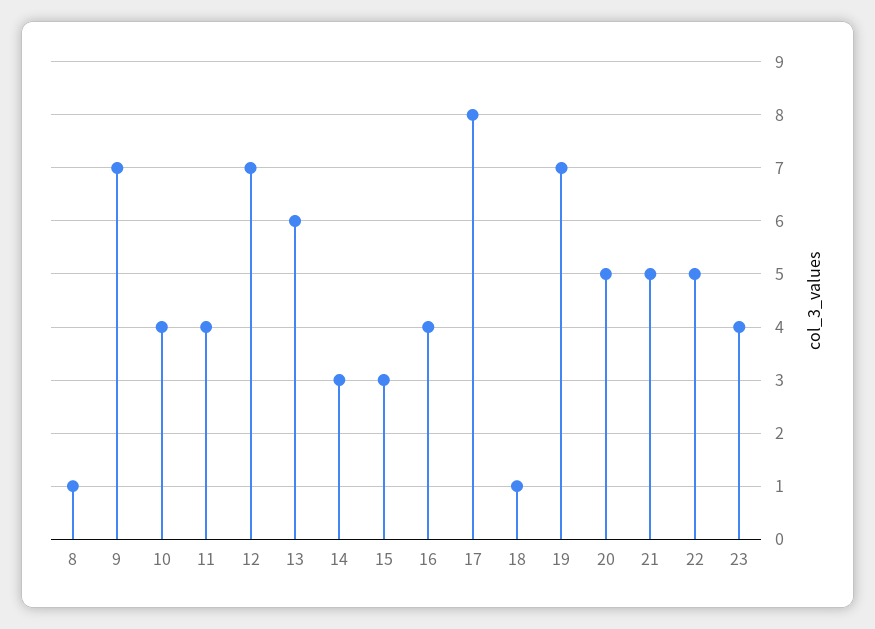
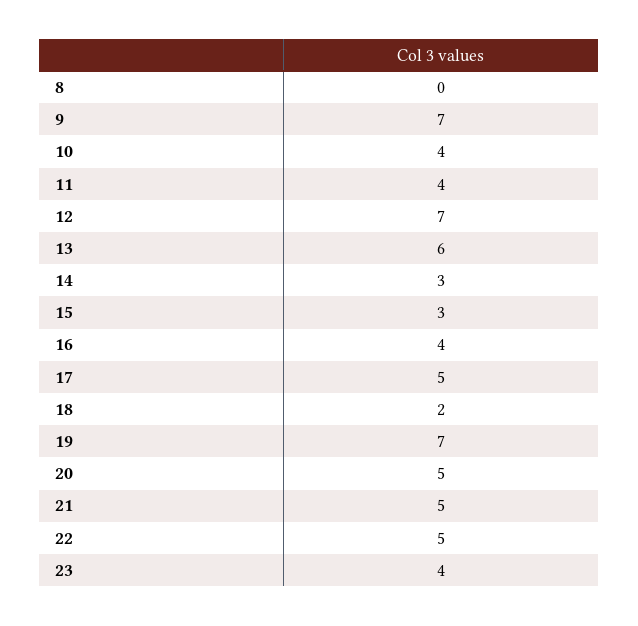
  {
-   "8": 1,
+   "8": 0,
    "9": 7,
    "10": 4,
    "11": 4,
    "12": 7,
    "13": 6,
    "14": 3,
    "15": 3,
    "16": 4,
-   "17": 8,
+   "17": 5,
-   "18": 1,
+   "18": 2,
    "19": 7,
    "20": 5,
    "21": 5,
    "22": 5,
    "23": 4
  }

